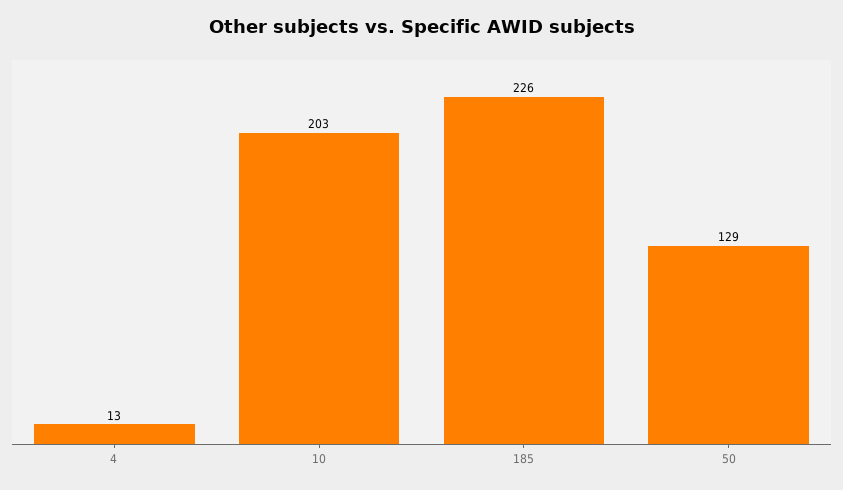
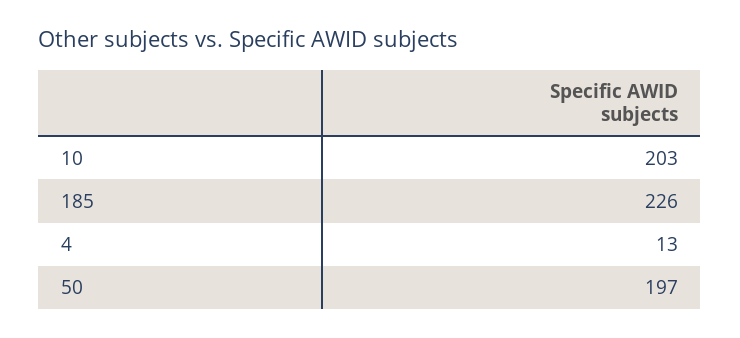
  {
    "4": 13,
    "10": 203,
    "185": 226,
-   "50": 129
+   "50": 197
  }

